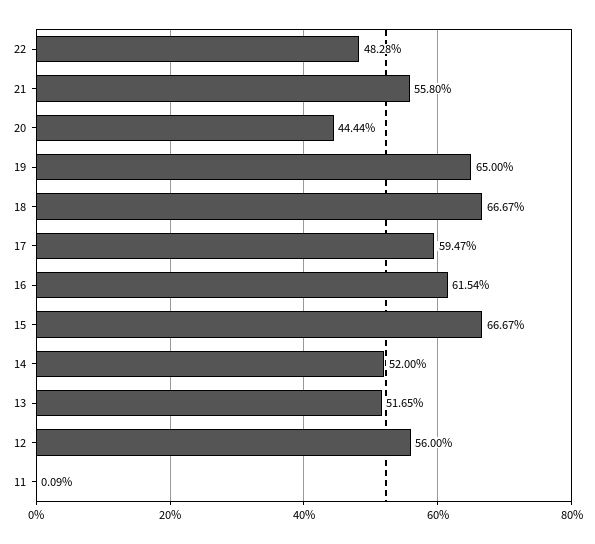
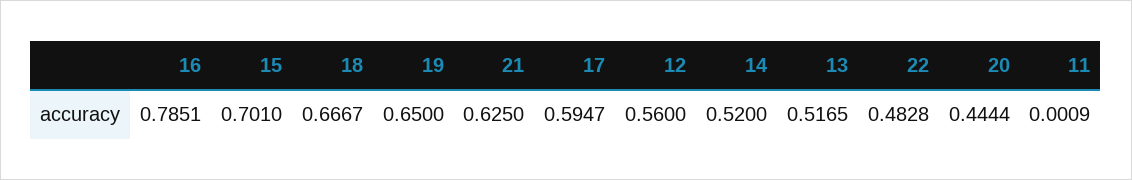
  {
    "22": 0.4828,
-   "21": 0.558,
+   "21": 0.625,
    "20": 0.4444,
    "19": 0.65,
    "18": 0.6667,
    "17": 0.5947,
-   "16": 0.6154,
+   "16": 0.7851,
-   "15": 0.6667,
+   "15": 0.701,
    "14": 0.52,
    "13": 0.5165,
    "12": 0.56,
    "11": 0.0009
  }

